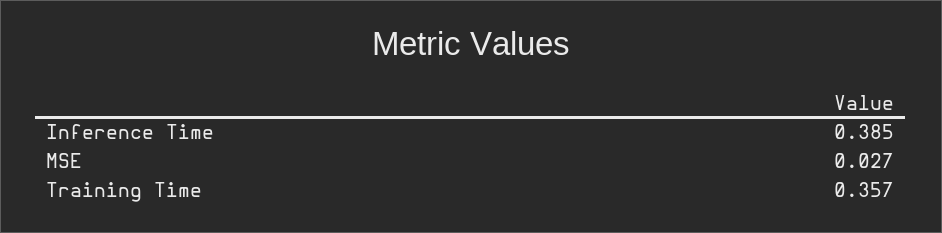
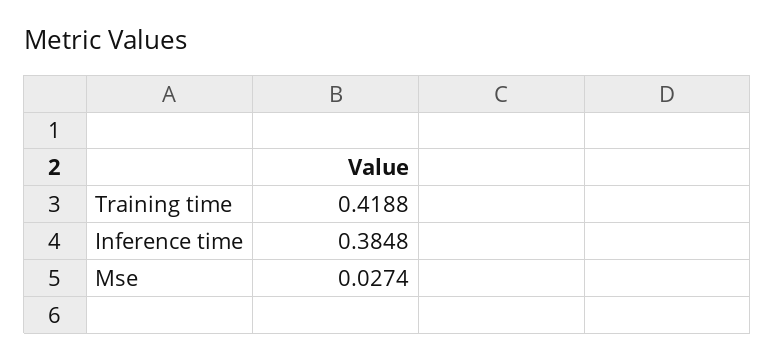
  {
    "Inference Time": 0.3848,
    "MSE": 0.0274,
-   "Training Time": 0.357
+   "Training Time": 0.4188
  }

